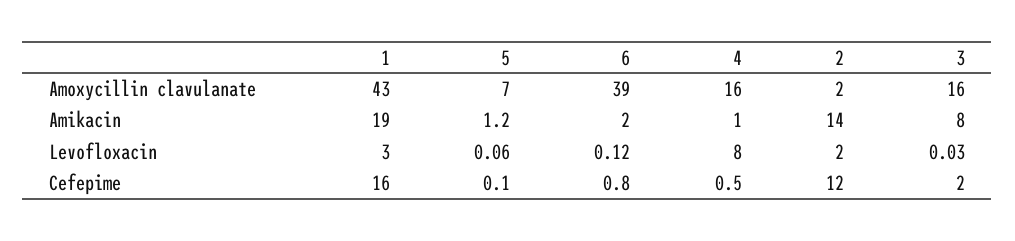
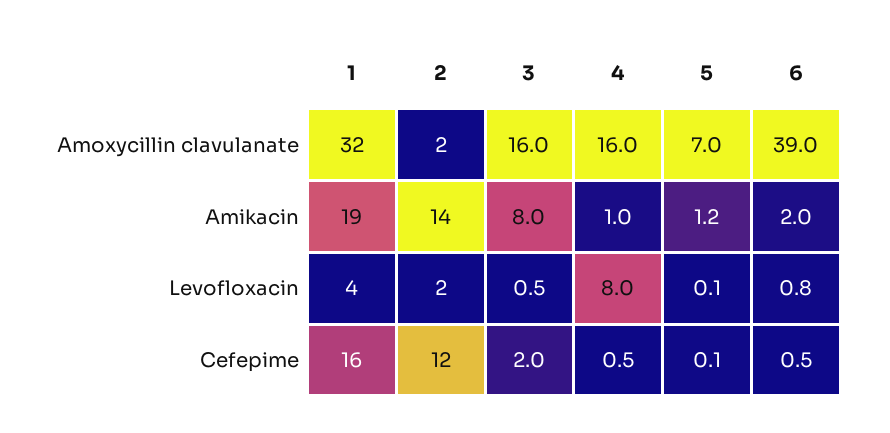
  {
    "1": {
-     "Amoxycillin clavulanate": 43,
+     "Amoxycillin clavulanate": 32,
      "Amikacin": 19,
-     "Levofloxacin": 3,
+     "Levofloxacin": 4,
      "Cefepime": 16
    },
    "5": {
      "Amoxycillin clavulanate": 7,
      "Amikacin": 1.2,
      "Levofloxacin": 0.06,
      "Cefepime": 0.1
    },
    "6": {
      "Amoxycillin clavulanate": 39,
      "Amikacin": 2,
-     "Levofloxacin": 0.12,
+     "Levofloxacin": 0.8,
-     "Cefepime": 0.8
+     "Cefepime": 0.5
    },
    "4": {
      "Amoxycillin clavulanate": 16,
      "Amikacin": 1,
      "Levofloxacin": 8,
      "Cefepime": 0.5
    },
    "2": {
      "Amoxycillin clavulanate": 2,
      "Amikacin": 14,
      "Levofloxacin": 2,
      "Cefepime": 12
    },
    "3": {
      "Amoxycillin clavulanate": 16,
      "Amikacin": 8,
-     "Levofloxacin": 0.03,
+     "Levofloxacin": 0.5,
      "Cefepime": 2
    }
  }

